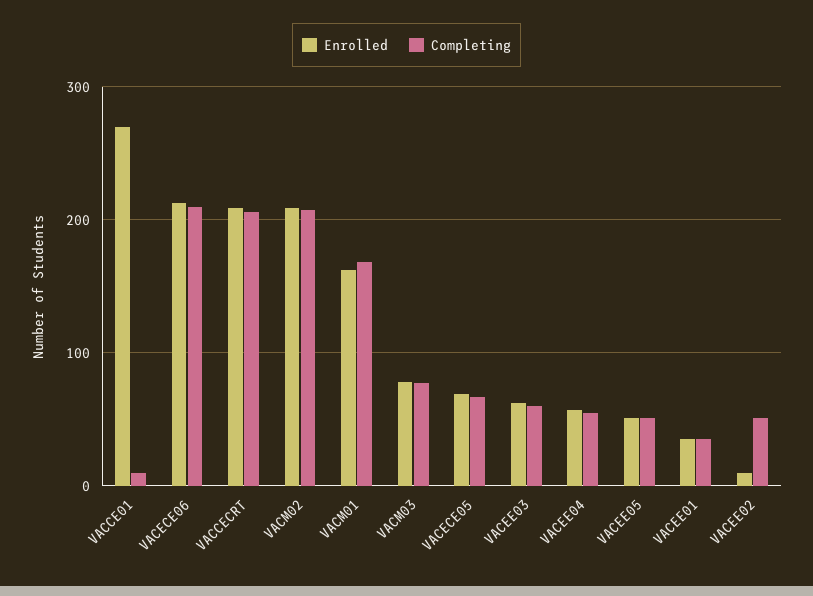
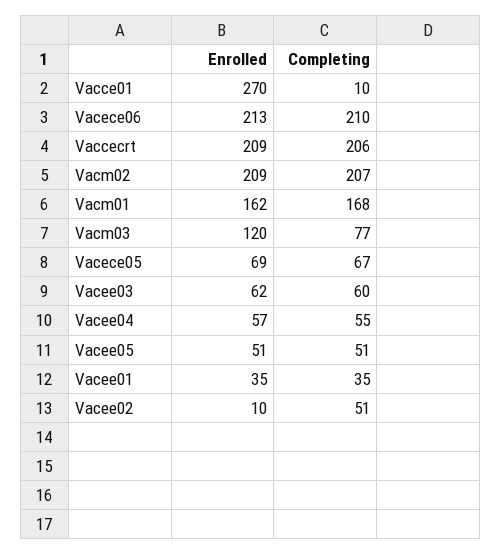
  {
    "Enrolled": {
      "VACCE01": 270,
      "VACECE06": 213,
      "VACCECRT": 209,
      "VACM02": 209,
      "VACM01": 162,
-     "VACM03": 80,
+     "VACM03": 120,
      "VACECE05": 69,
      "VACEE03": 62,
      "VACEE04": 57,
      "VACEE05": 51,
      "VACEE01": 35,
      "VACEE02": 10
    },
    "Completing": {
      "VACCE01": 10,
      "VACECE06": 210,
      "VACCECRT": 206,
      "VACM02": 207,
      "VACM01": 168,
      "VACM03": 77,
      "VACECE05": 67,
      "VACEE03": 60,
      "VACEE04": 55,
      "VACEE05": 51,
      "VACEE01": 35,
      "VACEE02": 51
    }
  }

